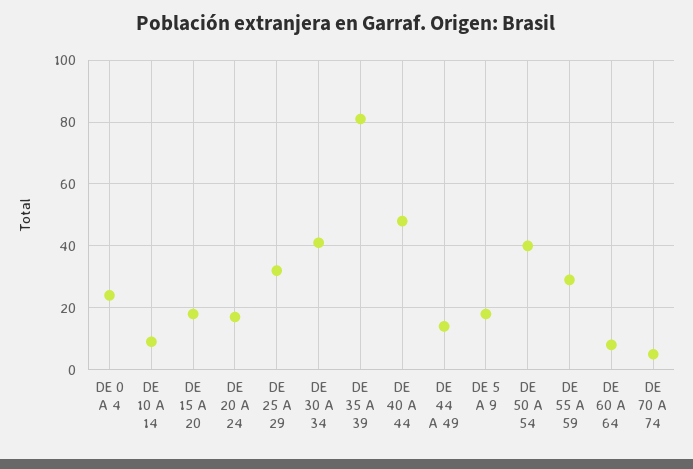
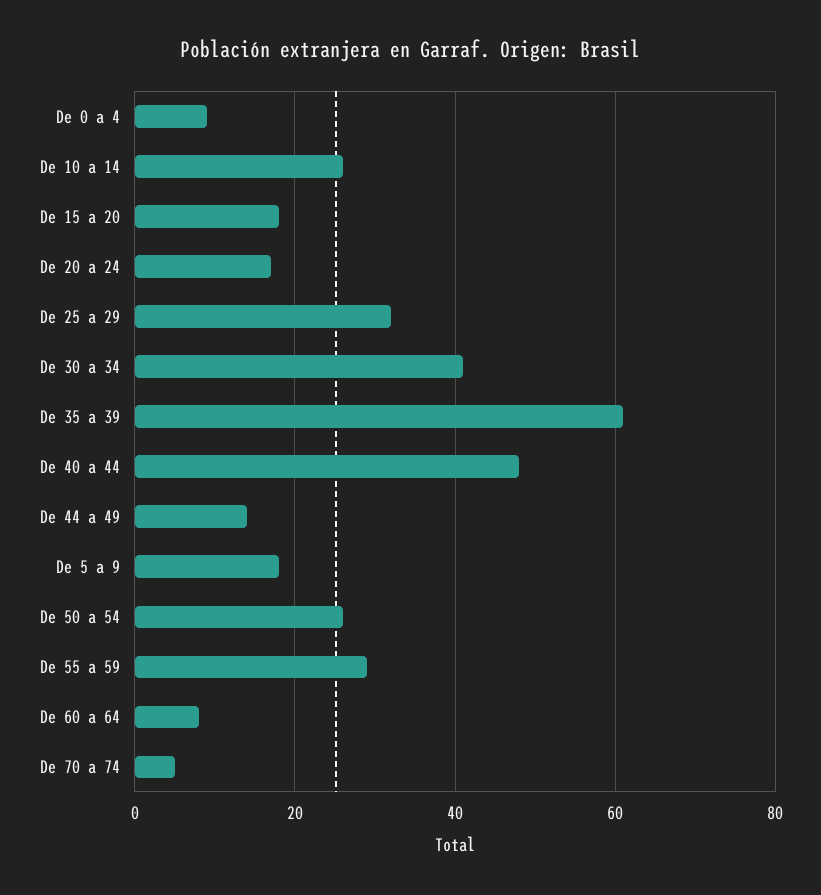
  {
-   "DE 0 A 4": 25,
+   "DE 0 A 4": 10,
-   "DE 10 A 14": 10,
+   "DE 10 A 14": 25,
    "DE 15 A 20": 20,
    "DE 20 A 24": 15,
    "DE 25 A 29": 30,
    "DE 30 A 34": 40,
-   "DE 35 A 39": 80,
+   "DE 35 A 39": 60,
    "DE 40 A 44": 50,
    "DE 44 A 49": 15,
    "DE 5 A 9": 20,
-   "DE 50 A 54": 40,
+   "DE 50 A 54": 25,
    "DE 55 A 59": 30,
    "DE 60 A 64": 10,
    "DE 70 A 74": 5
  }

